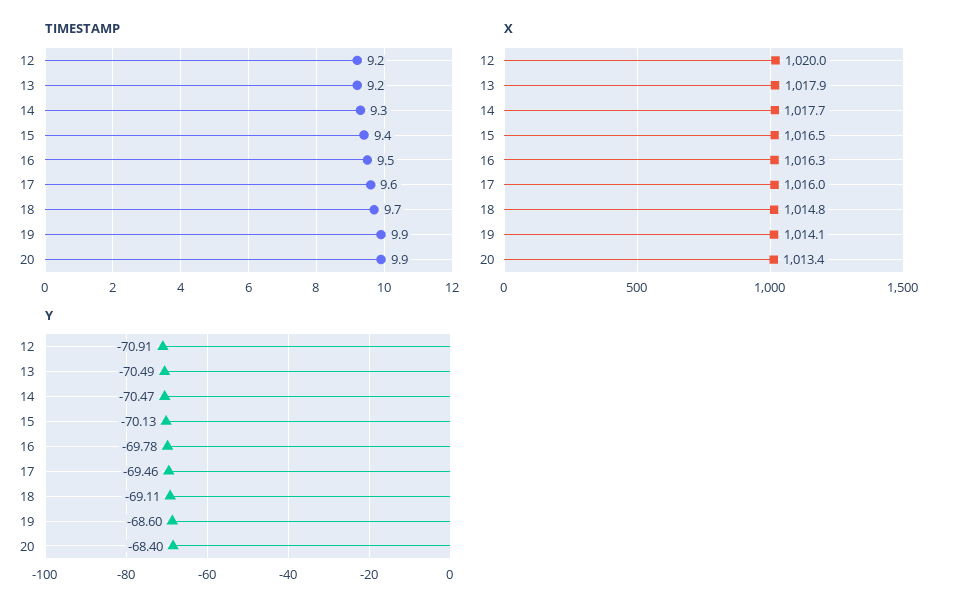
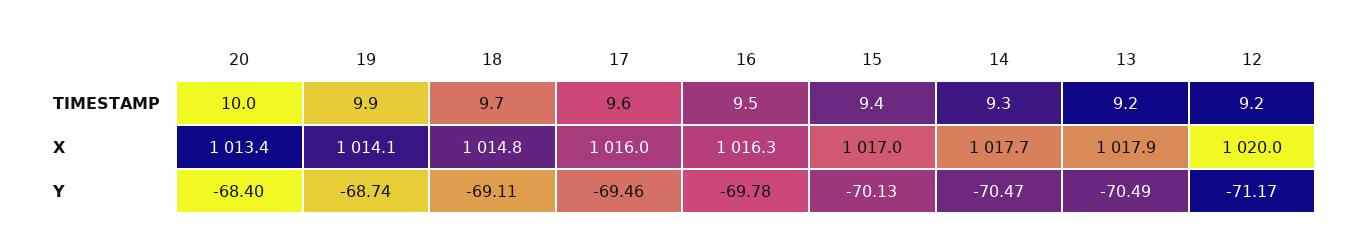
  {
    "TIMESTAMP": {
      "12": 9.2,
      "13": 9.2,
      "14": 9.3,
      "15": 9.4,
      "16": 9.5,
      "17": 9.6,
      "18": 9.7,
      "19": 9.9,
-     "20": 9.9
+     "20": 10
    },
    "X": {
      "12": 1020,
      "13": 1017.9,
      "14": 1017.7,
-     "15": 1016.5,
+     "15": 1017,
      "16": 1016.3,
      "17": 1016,
      "18": 1014.8,
      "19": 1014.1,
      "20": 1013.4
    },
    "Y": {
-     "12": -70.91,
+     "12": -71.17,
      "13": -70.49,
      "14": -70.47,
      "15": -70.13,
      "16": -69.78,
      "17": -69.46,
      "18": -69.11,
-     "19": -68.6,
+     "19": -68.74,
      "20": -68.4
    }
  }

